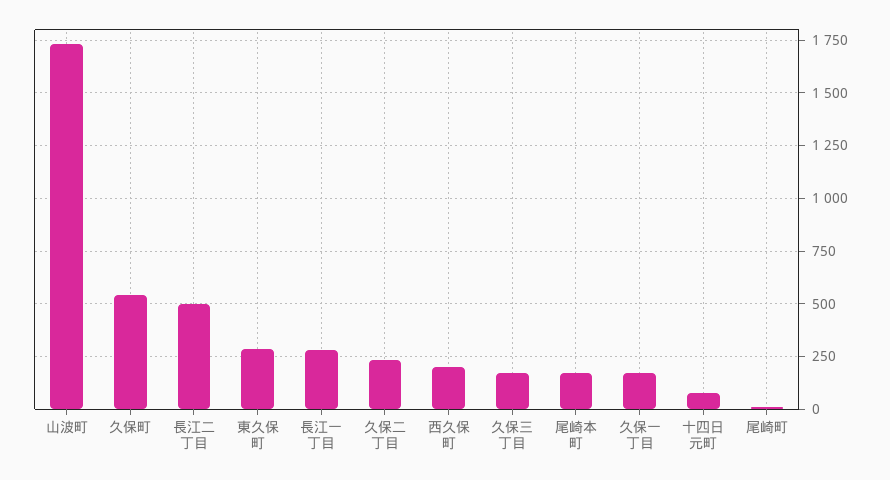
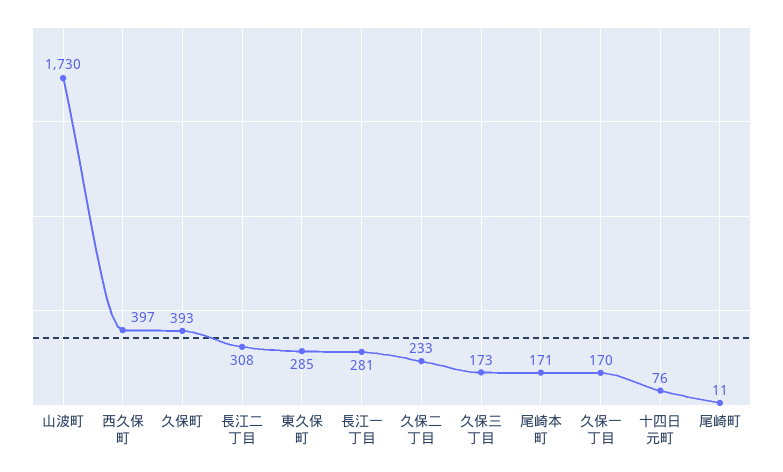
  {
    "山波町": 1730,
-   "久保町": 550,
+   "久保町": 393,
-   "長江二丁目": 500,
+   "長江二丁目": 308,
    "東久保町": 285,
    "長江一丁目": 281,
    "久保二丁目": 233,
-   "西久保町": 200,
+   "西久保町": 397,
    "久保三丁目": 173,
    "尾崎本町": 171,
    "久保一丁目": 170,
    "十四日元町": 76,
    "尾崎町": 11
  }

